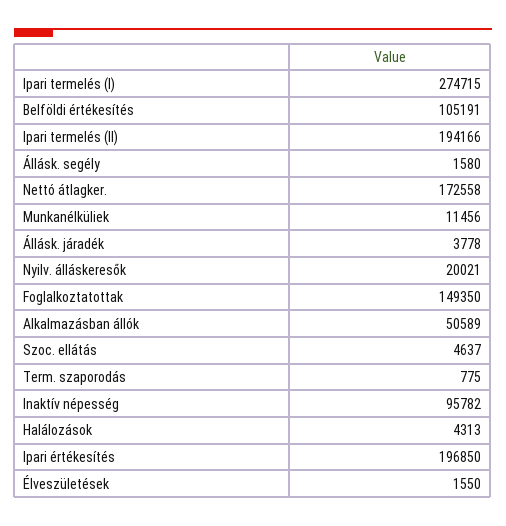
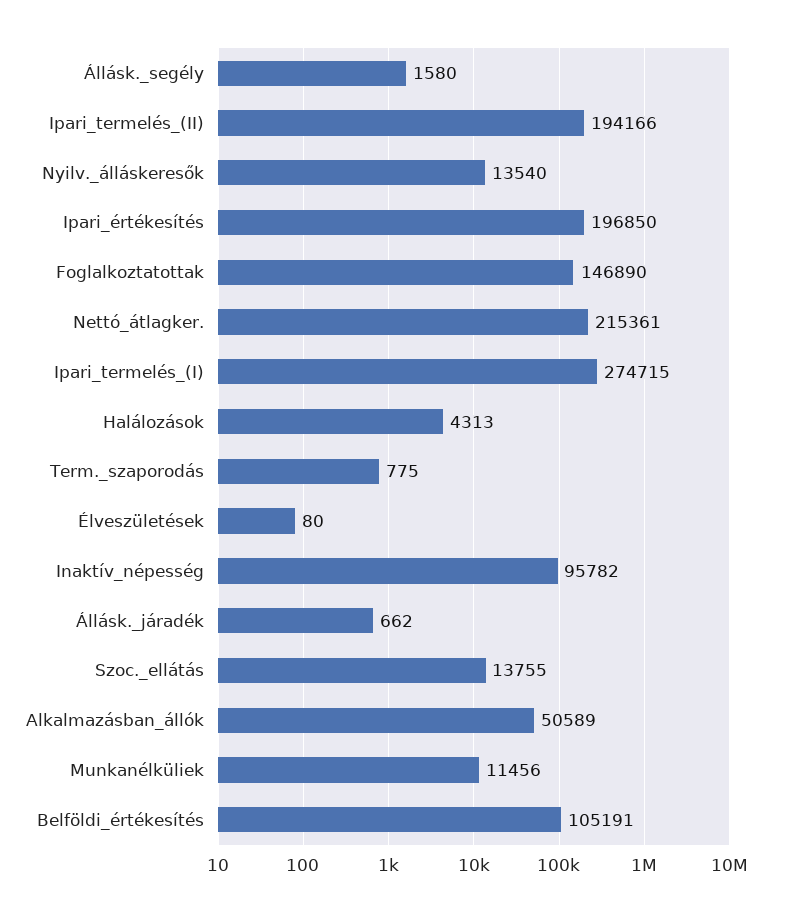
  {
    "Ipari termelés (I)": 274715,
    "Belföldi értékesítés": 105191,
    "Ipari termelés (II)": 194166,
    "Állásk. segély": 1580,
-   "Nettó átlagker.": 172558,
+   "Nettó átlagker.": 215361,
    "Munkanélküliek": 11456,
-   "Állásk. járadék": 3778,
+   "Állásk. járadék": 662,
-   "Nyilv. álláskeresők": 20021,
+   "Nyilv. álláskeresők": 13540,
-   "Foglalkoztatottak": 149350,
+   "Foglalkoztatottak": 146890,
    "Alkalmazásban állók": 50589,
-   "Szoc. ellátás": 4637,
+   "Szoc. ellátás": 13755,
    "Term. szaporodás": 775,
    "Inaktív népesség": 95782,
    "Halálozások": 4313,
    "Ipari értékesítés": 196850,
-   "Élveszületések": 1550
+   "Élveszületések": 80
  }

